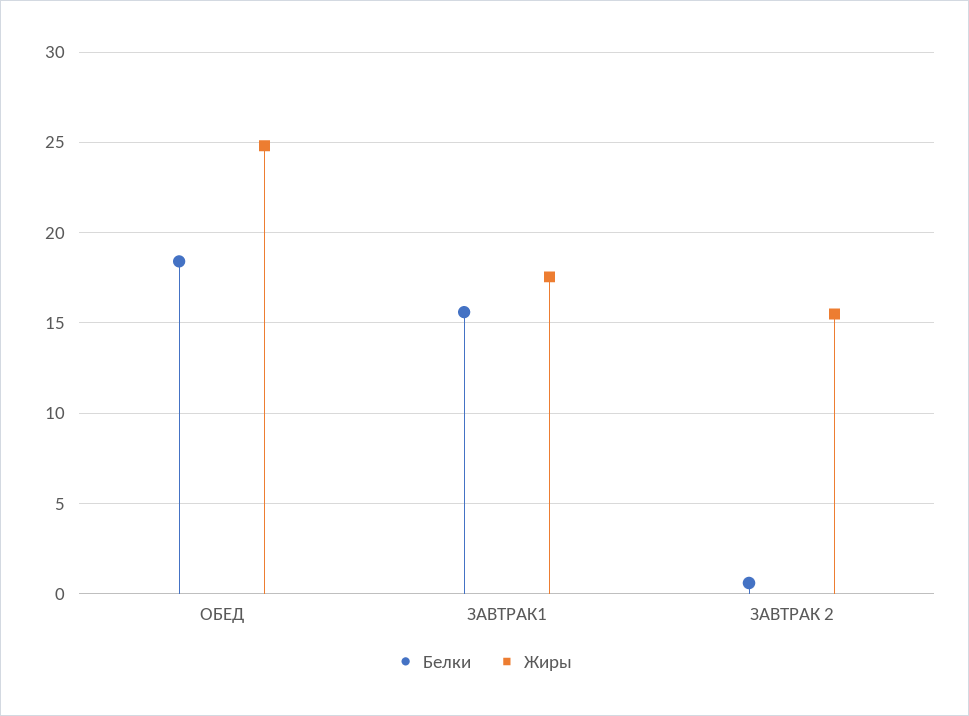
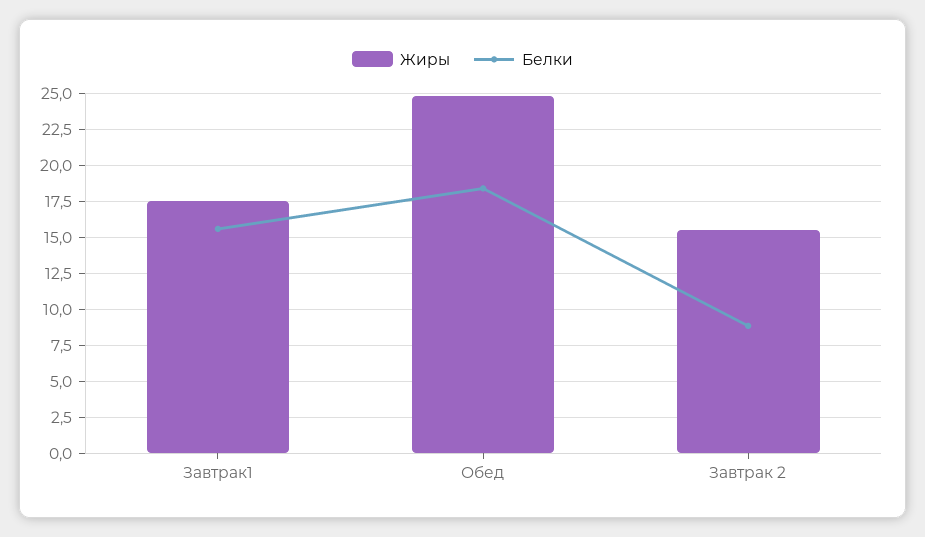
  {
    "Белки": {
      "ОБЕД": 18.5,
      "ЗАВТРАК1": 15.5,
-     "ЗАВТРАК 2": 0.5
+     "ЗАВТРАК 2": 9
    },
    "Жиры": {
      "ОБЕД": 25,
      "ЗАВТРАК1": 17.5,
      "ЗАВТРАК 2": 15.5
    }
  }

